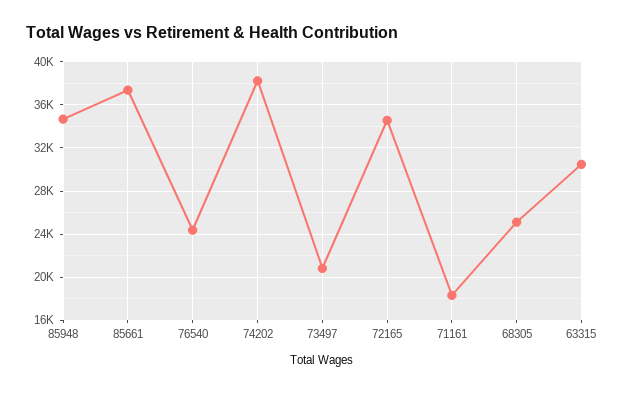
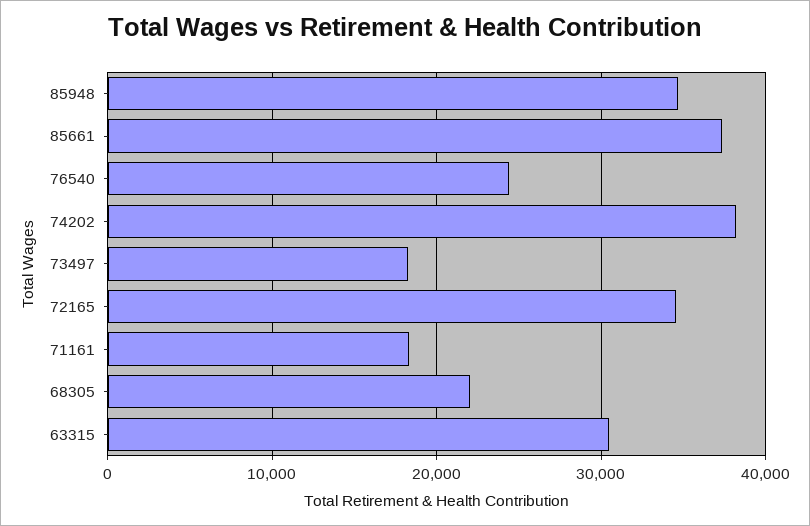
  {
    "85948": 35000,
    "85661": 37000,
    "76540": 24000,
    "74202": 38000,
-   "73497": 21000,
+   "73497": 18000,
    "72165": 35000,
    "71161": 18000,
-   "68305": 25000,
+   "68305": 22000,
    "63315": 30000
  }

